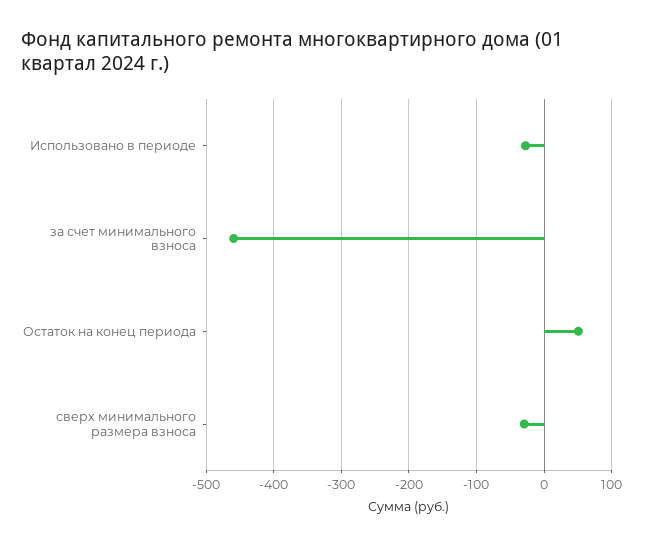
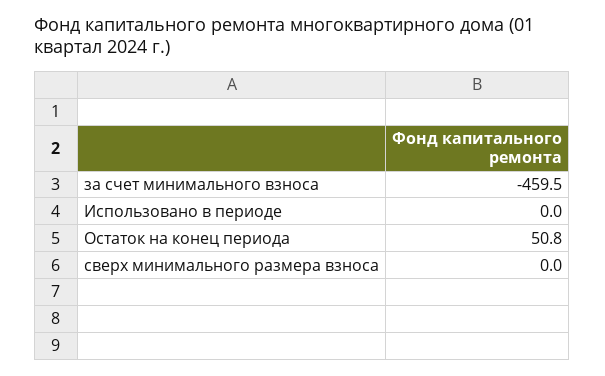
  {
-   "Использовано в периоде": -30,
+   "Использовано в периоде": 0,
    "за счет минимального взноса": -459.5,
    "Остаток на конец периода": 50.8,
-   "сверх минимального размера взноса": -30
+   "сверх минимального размера взноса": 0
  }

